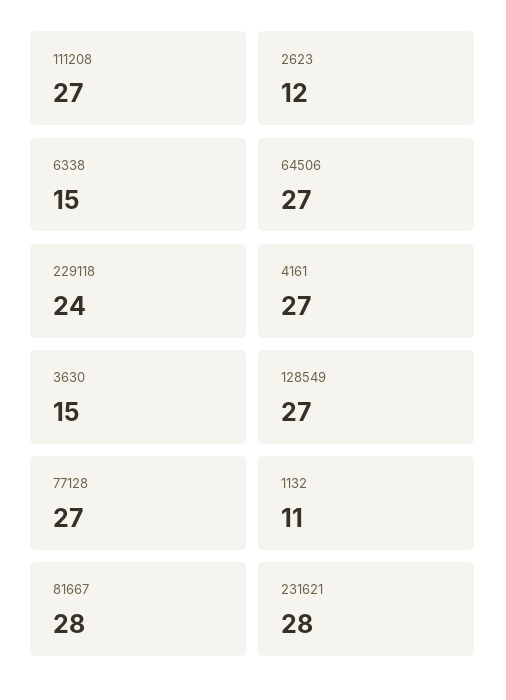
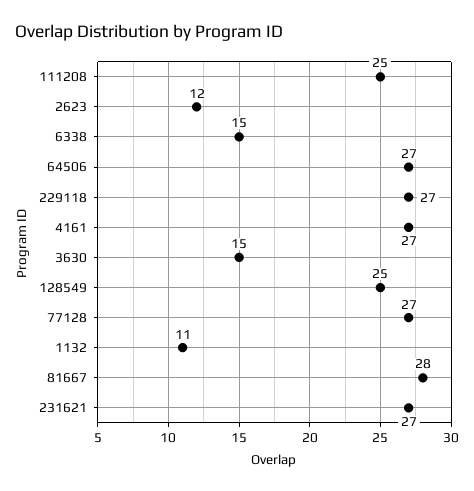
  {
-   "111208": 27,
+   "111208": 25,
    "2623": 12,
    "6338": 15,
    "64506": 27,
-   "229118": 24,
+   "229118": 27,
    "4161": 27,
    "3630": 15,
-   "128549": 27,
+   "128549": 25,
    "77128": 27,
    "1132": 11,
    "81667": 28,
-   "231621": 28
+   "231621": 27
  }

